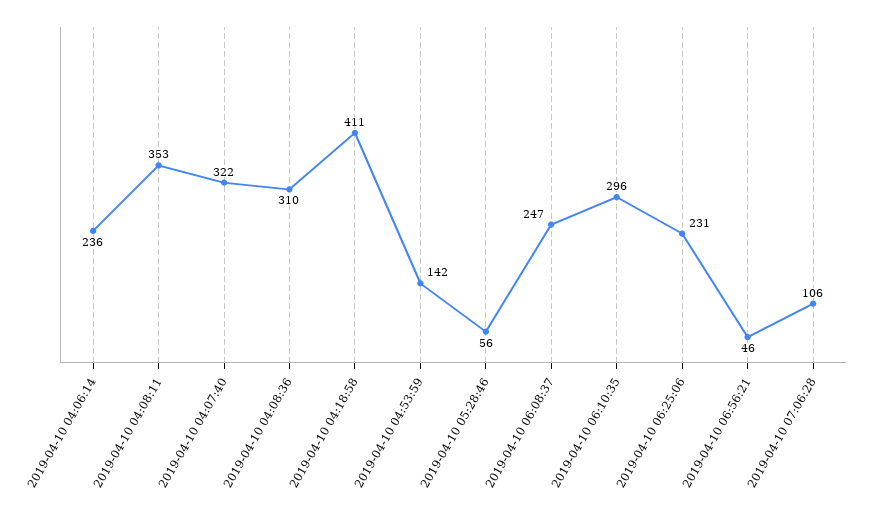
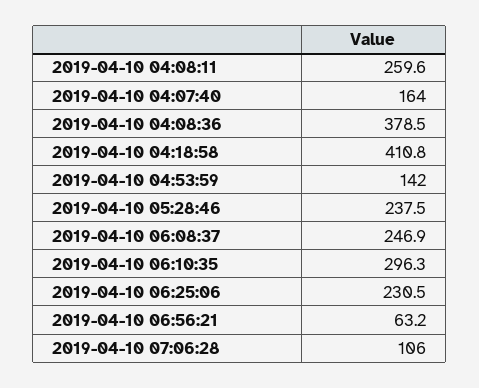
  {
-   "2019-04-10 04:06:14": 236,
-   "2019-04-10 04:08:11": 353,
+   "2019-04-10 04:08:11": 259.6,
-   "2019-04-10 04:07:40": 322,
+   "2019-04-10 04:07:40": 164,
-   "2019-04-10 04:08:36": 310,
+   "2019-04-10 04:08:36": 378.5,
    "2019-04-10 04:18:58": 410.8,
    "2019-04-10 04:53:59": 142,
-   "2019-04-10 05:28:46": 56,
+   "2019-04-10 05:28:46": 237.5,
    "2019-04-10 06:08:37": 246.9,
    "2019-04-10 06:10:35": 296.3,
    "2019-04-10 06:25:06": 230.5,
-   "2019-04-10 06:56:21": 46,
+   "2019-04-10 06:56:21": 63.2,
    "2019-04-10 07:06:28": 106
  }

